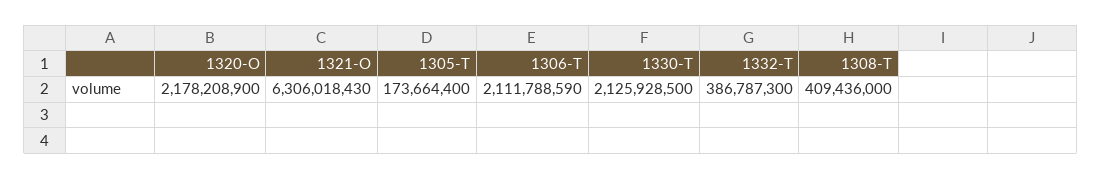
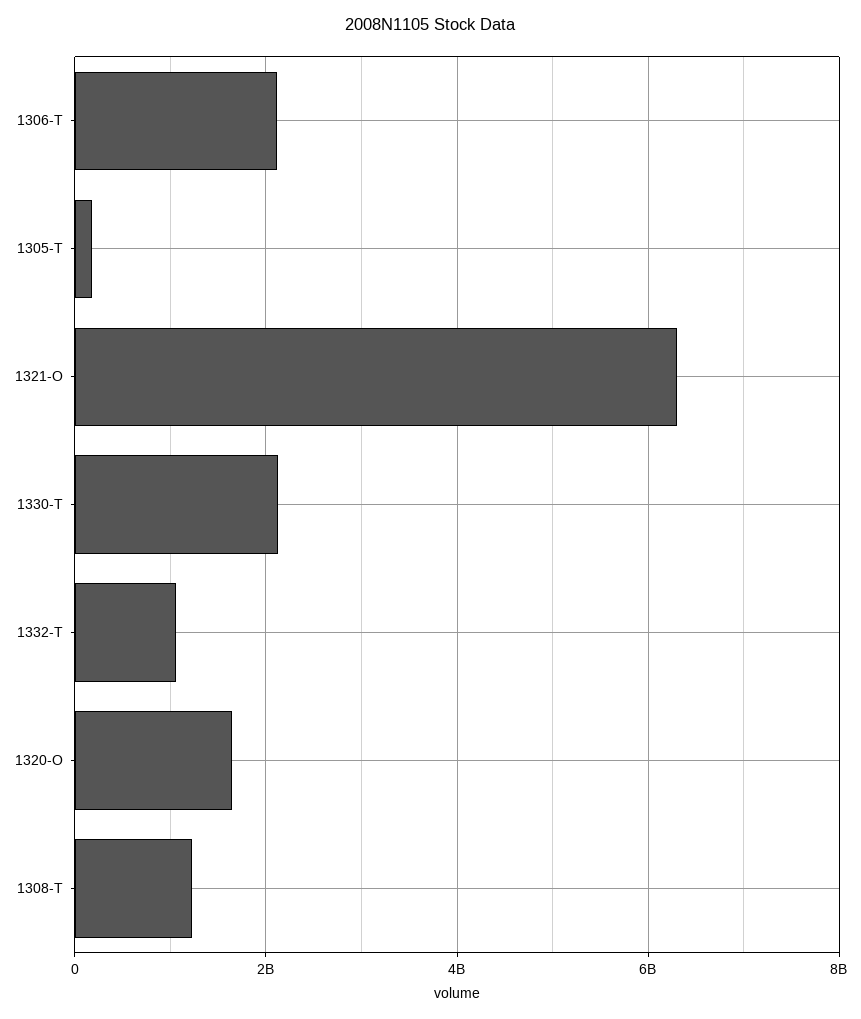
  {
-   "1320-O": 2178208900,
+   "1320-O": 1600000000,
    "1321-O": 6306018430,
    "1305-T": 173664400,
    "1306-T": 2111788590,
    "1330-T": 2125928500,
-   "1332-T": 386787300,
+   "1332-T": 1000000000,
-   "1308-T": 409436000
+   "1308-T": 1200000000
  }

